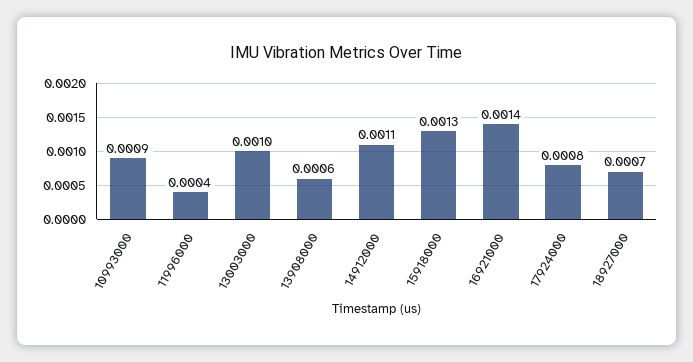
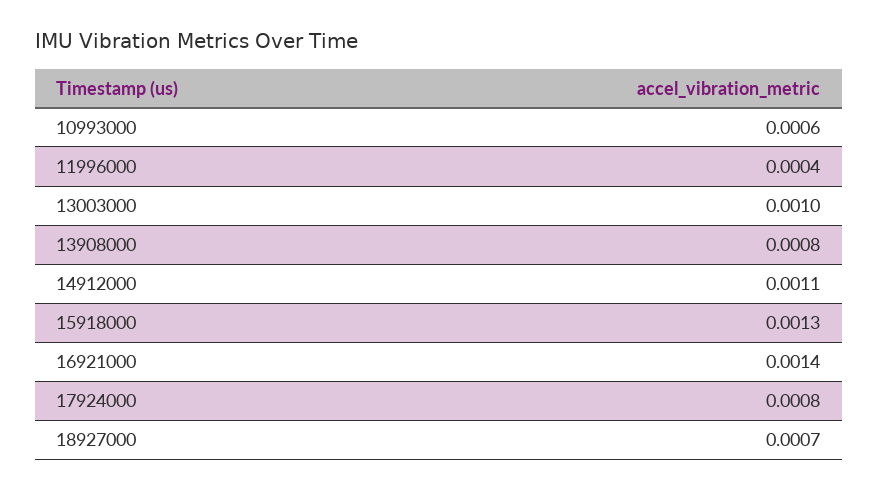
  {
-   "10993000": 0.0009,
+   "10993000": 0.0006,
    "11996000": 0.0004,
    "13003000": 0.001,
-   "13908000": 0.0006,
+   "13908000": 0.0008,
    "14912000": 0.0011,
    "15918000": 0.0013,
    "16921000": 0.0014,
    "17924000": 0.0008,
    "18927000": 0.0007
  }

